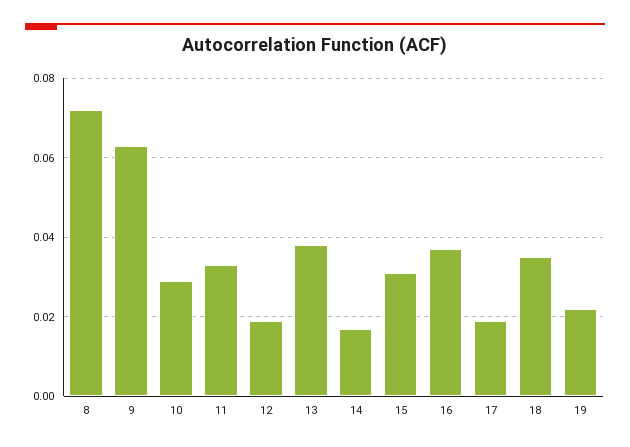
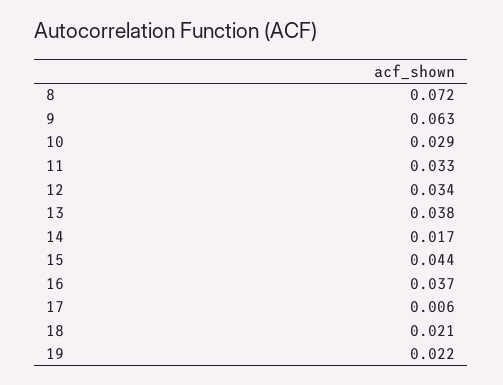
  {
    "8": 0.072,
    "9": 0.063,
    "10": 0.029,
    "11": 0.033,
-   "12": 0.02,
+   "12": 0.034,
    "13": 0.038,
    "14": 0.017,
-   "15": 0.03,
+   "15": 0.044,
    "16": 0.037,
-   "17": 0.02,
+   "17": 0.006,
-   "18": 0.035,
+   "18": 0.021,
    "19": 0.022
  }

